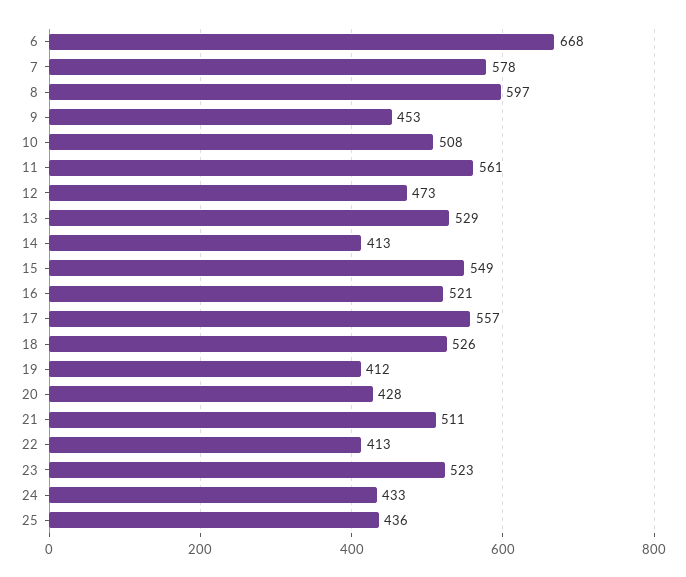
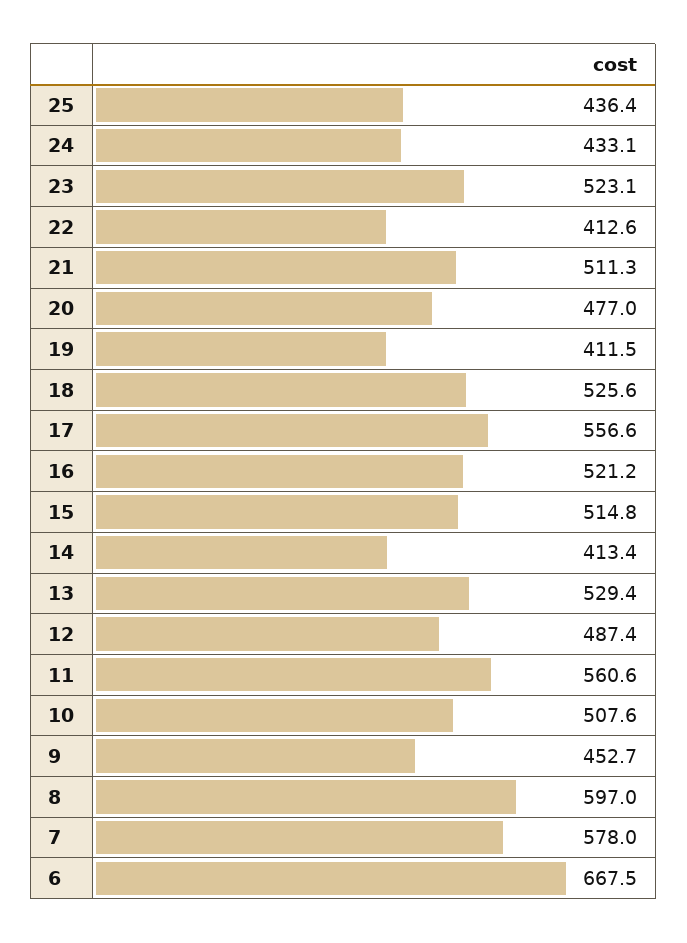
  {
    "6": 667.5,
    "7": 578,
    "8": 597,
    "9": 452.7,
    "10": 507.6,
    "11": 560.6,
-   "12": 473,
+   "12": 487.4,
    "13": 529.4,
    "14": 413.4,
-   "15": 549,
+   "15": 514.8,
    "16": 521.2,
    "17": 556.6,
    "18": 525.6,
    "19": 411.5,
-   "20": 428,
+   "20": 477,
    "21": 511.3,
    "22": 412.6,
    "23": 523.1,
    "24": 433.1,
    "25": 436.4
  }

